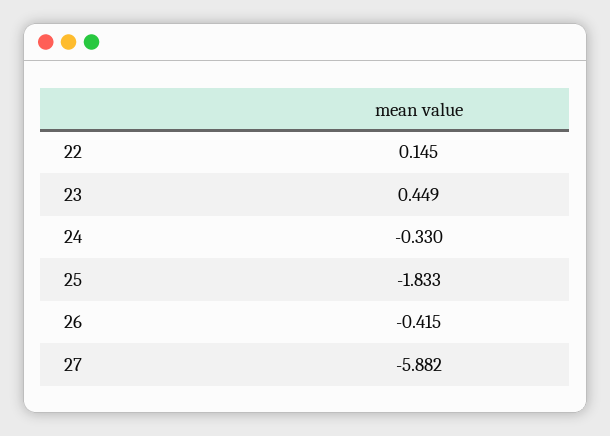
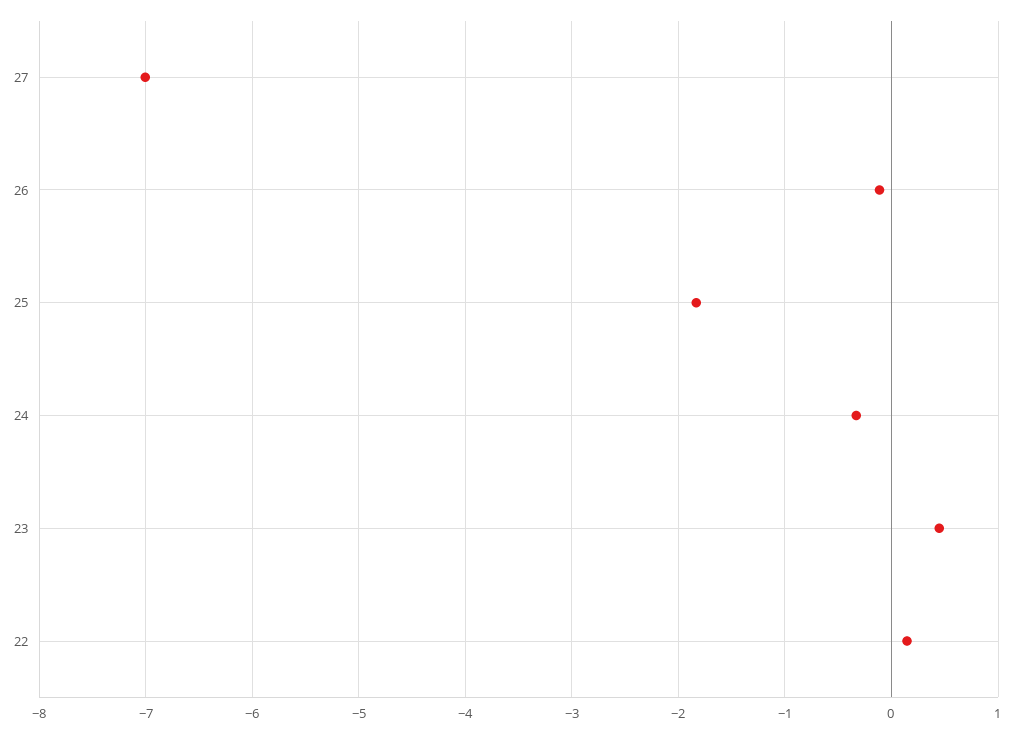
  {
    "22": 0.145,
    "23": 0.449,
    "24": -0.33,
    "25": -1.833,
-   "26": -0.415,
+   "26": -0.1,
-   "27": -5.882
+   "27": -7
  }

